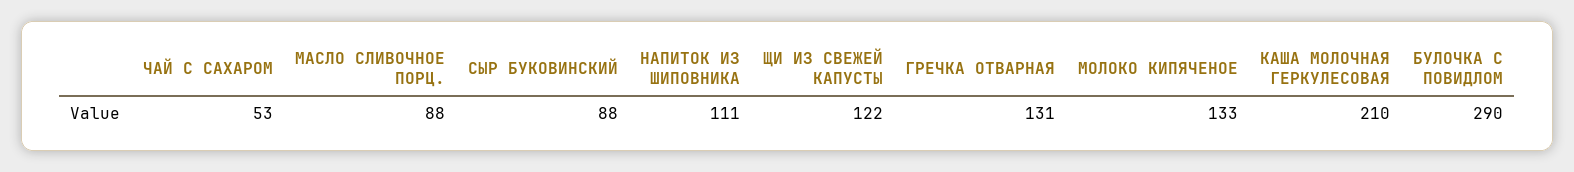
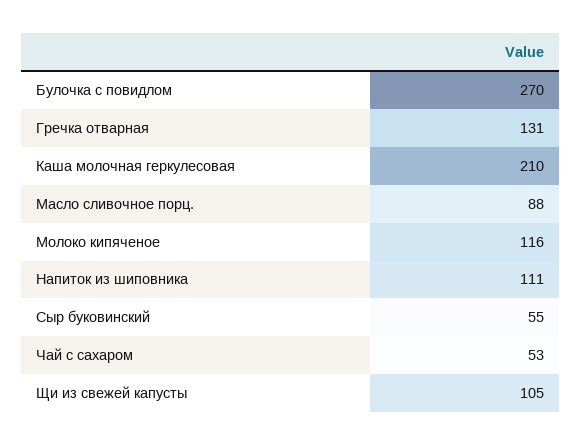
  {
    "ЧАЙ С САХАРОМ": 53,
    "МАСЛО СЛИВОЧНОЕ ПОРЦ.": 88,
-   "СЫР БУКОВИНСКИЙ": 88,
+   "СЫР БУКОВИНСКИЙ": 55,
    "НАПИТОК ИЗ ШИПОВНИКА": 111,
-   "ЩИ ИЗ СВЕЖЕЙ КАПУСТЫ": 122,
+   "ЩИ ИЗ СВЕЖЕЙ КАПУСТЫ": 105,
    "ГРЕЧКА ОТВАРНАЯ": 131,
-   "МОЛОКО КИПЯЧЕНОЕ": 133,
+   "МОЛОКО КИПЯЧЕНОЕ": 116,
    "КАША МОЛОЧНАЯ ГЕРКУЛЕСОВАЯ": 210,
-   "БУЛОЧКА С ПОВИДЛОМ": 290
+   "БУЛОЧКА С ПОВИДЛОМ": 270
  }

